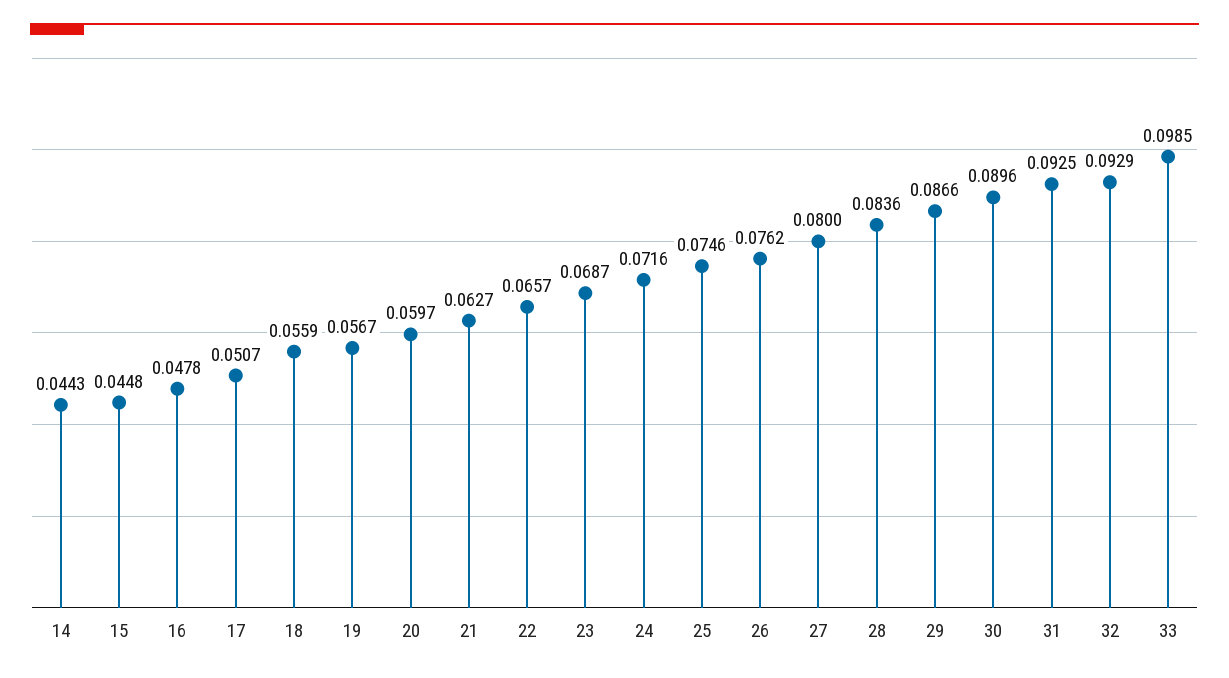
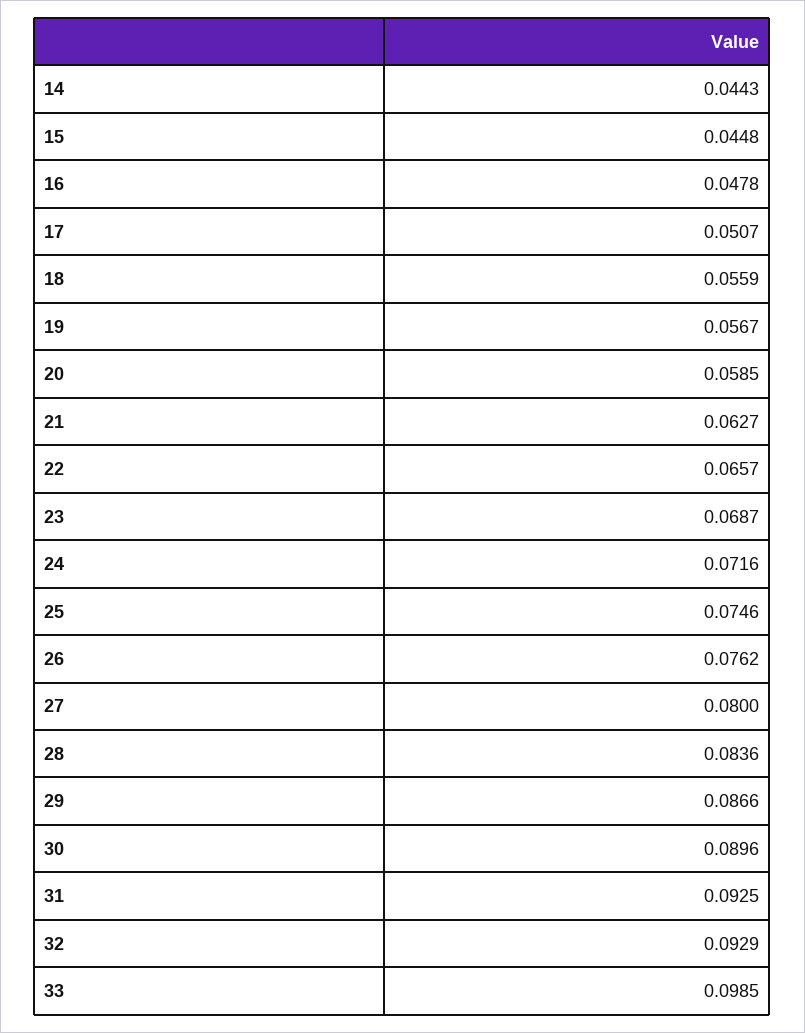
  {
    "14": 0.0443,
    "15": 0.0448,
    "16": 0.0478,
    "17": 0.0507,
    "18": 0.0559,
    "19": 0.0567,
-   "20": 0.0597,
+   "20": 0.0585,
    "21": 0.0627,
    "22": 0.0657,
    "23": 0.0687,
    "24": 0.0716,
    "25": 0.0746,
    "26": 0.0762,
    "27": 0.08,
    "28": 0.0836,
    "29": 0.0866,
    "30": 0.0896,
    "31": 0.0925,
    "32": 0.0929,
    "33": 0.0985
  }

